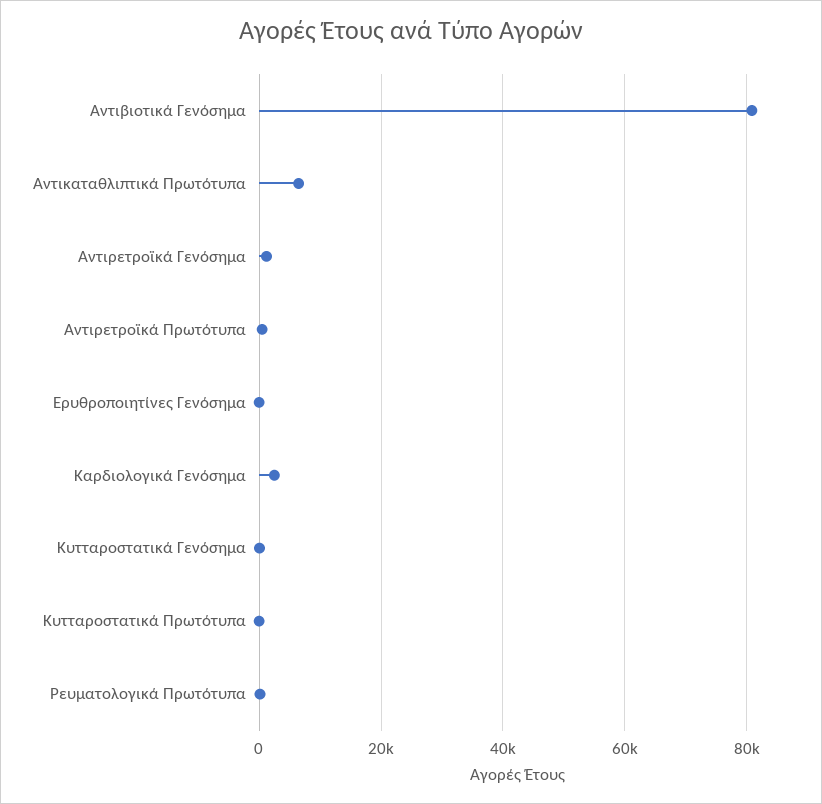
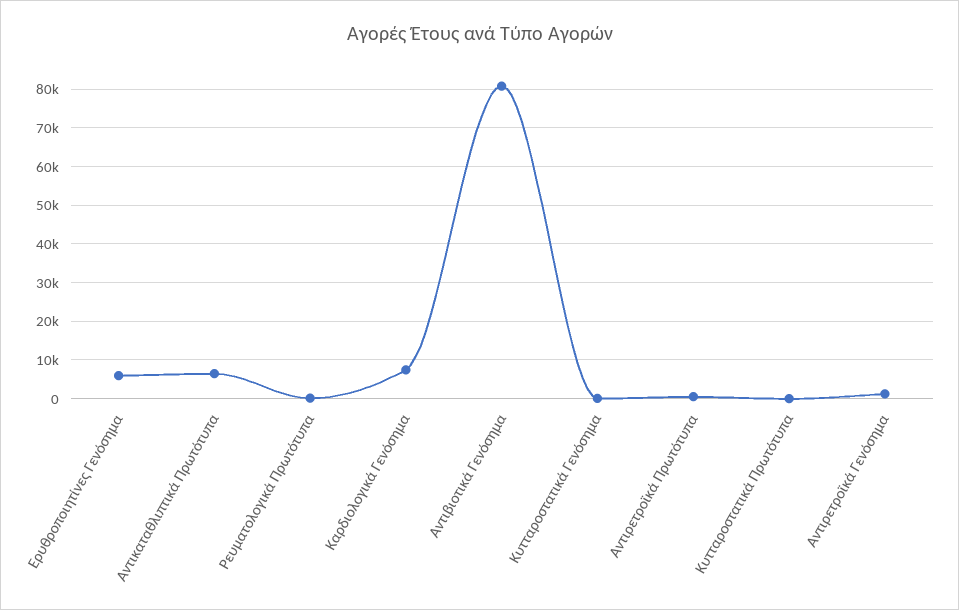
  {
    "Αντιβιοτικά Γενόσημα": 80000,
    "Αντικαταθλιπτικά Πρωτότυπα": 6000,
    "Αντιρετροϊκά Γενόσημα": 2000,
    "Αντιρετροϊκά Πρωτότυπα": 0,
-   "Ερυθροποιητίνες Γενόσημα": 0,
+   "Ερυθροποιητίνες Γενόσημα": 6000,
-   "Καρδιολογικά Γενόσημα": 2000,
+   "Καρδιολογικά Γενόσημα": 8000,
    "Κυτταροστατικά Γενόσημα": 0,
    "Κυτταροστατικά Πρωτότυπα": 0,
    "Ρευματολογικά Πρωτότυπα": 0
  }

